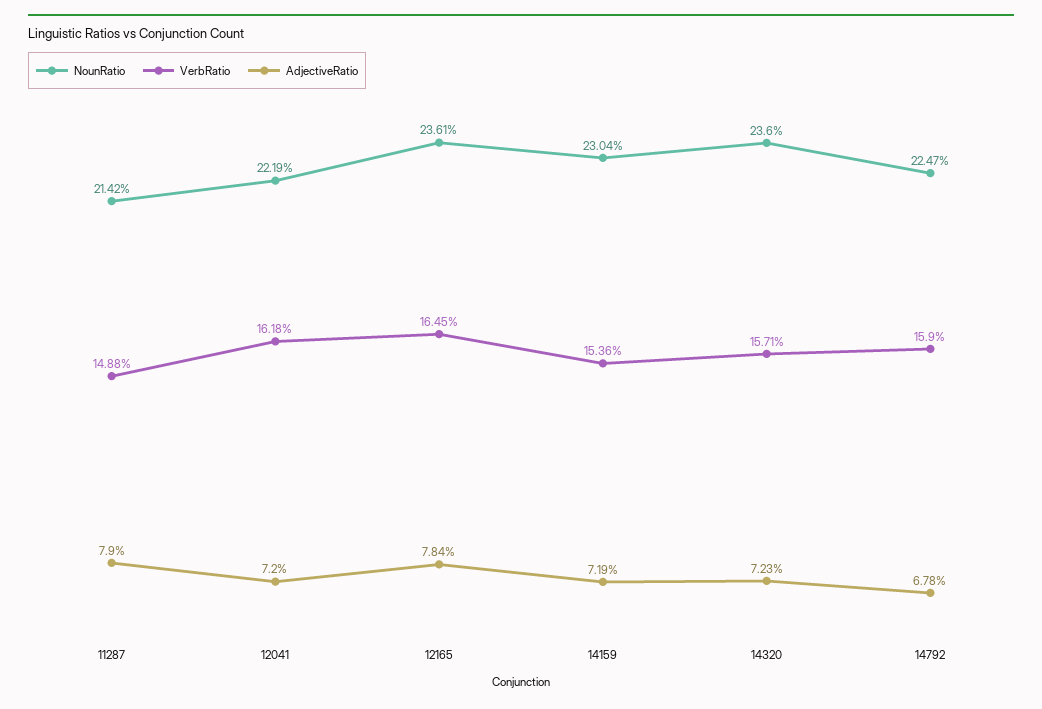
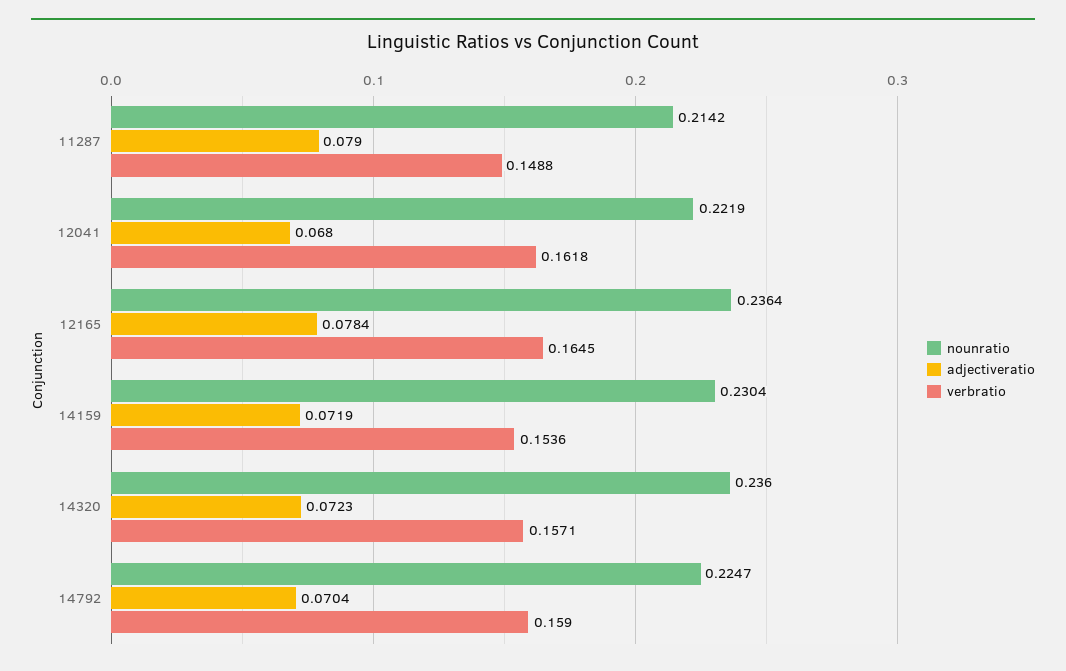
  {
    "NounRatio": {
      "11287": 0.2142,
      "12041": 0.2219,
-     "12165": 0.2361,
+     "12165": 0.2364,
      "14159": 0.2304,
      "14320": 0.236,
      "14792": 0.2247
    },
    "VerbRatio": {
      "11287": 0.1488,
      "12041": 0.1618,
      "12165": 0.1645,
      "14159": 0.1536,
      "14320": 0.1571,
      "14792": 0.159
    },
    "AdjectiveRatio": {
      "11287": 0.079,
-     "12041": 0.072,
+     "12041": 0.068,
      "12165": 0.0784,
      "14159": 0.0719,
      "14320": 0.0723,
-     "14792": 0.0678
+     "14792": 0.0704
    }
  }

